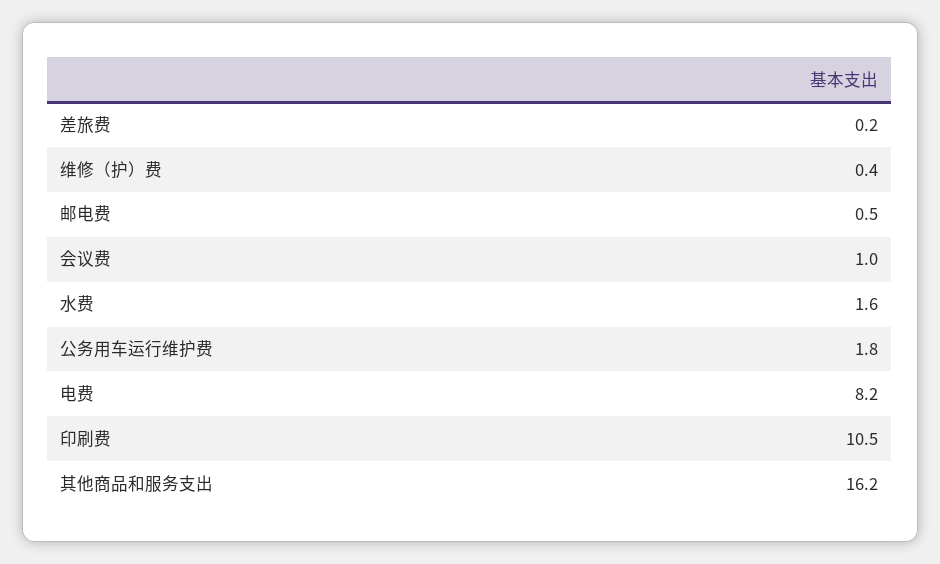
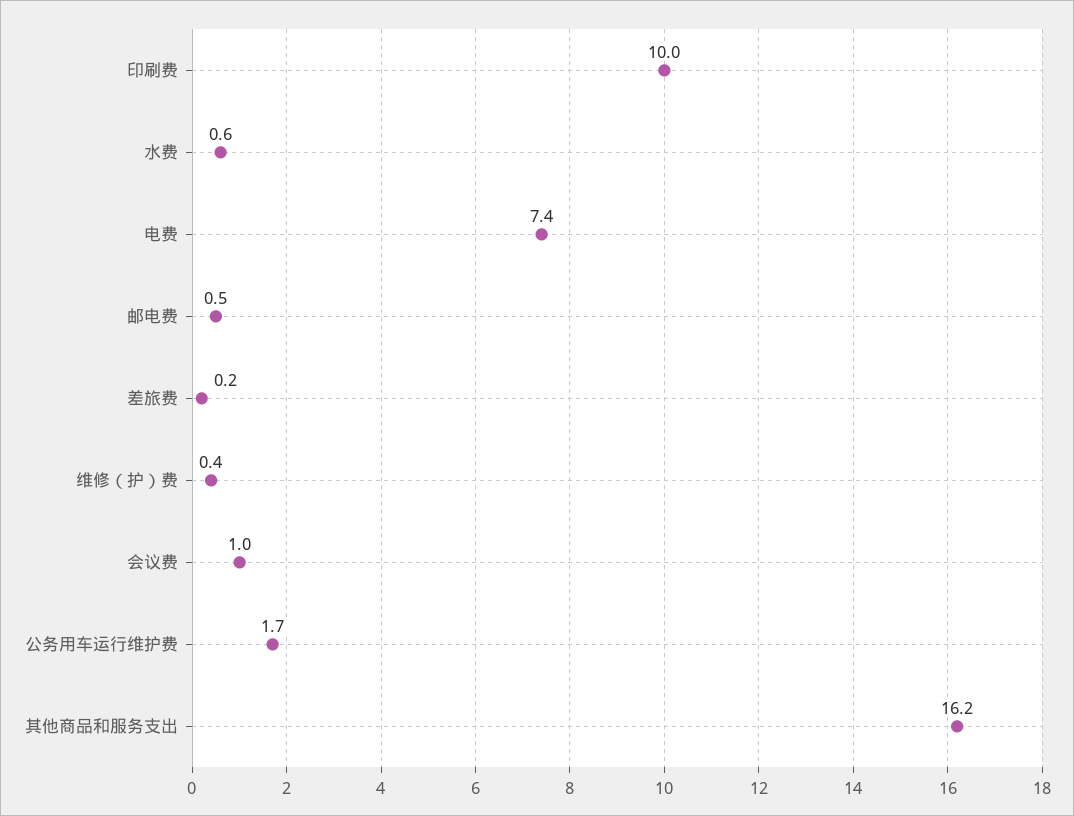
  {
    "差旅费": 0.2,
    "维修（护）费": 0.4,
    "邮电费": 0.5,
    "会议费": 1,
-   "水费": 1.6,
+   "水费": 0.6,
-   "公务用车运行维护费": 1.8,
+   "公务用车运行维护费": 1.7,
-   "电费": 8.2,
+   "电费": 7.4,
-   "印刷费": 10.5,
+   "印刷费": 10,
    "其他商品和服务支出": 16.2
  }

